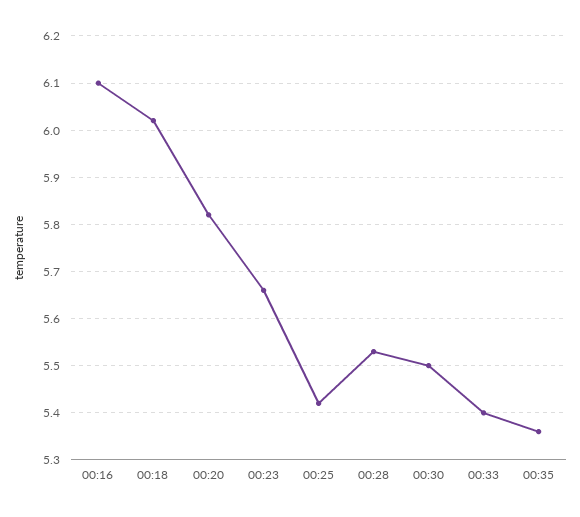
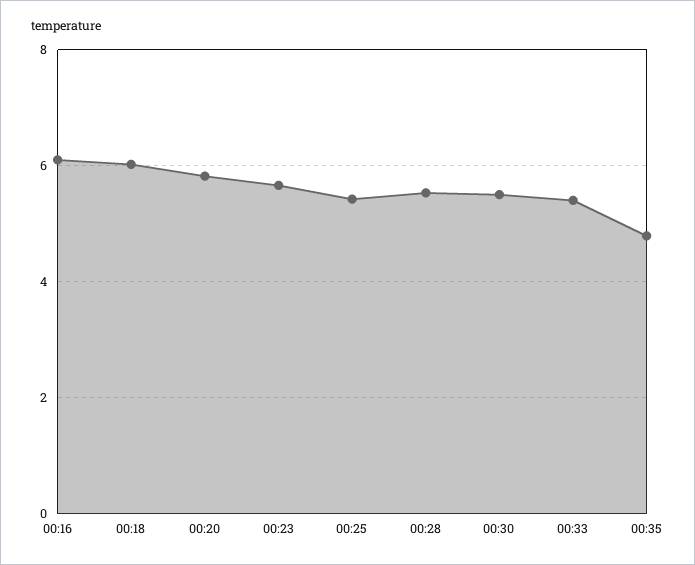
  {
    "00:16": 6.1,
    "00:18": 6,
    "00:20": 5.8,
    "00:23": 5.65,
    "00:25": 5.4,
    "00:28": 5.55,
    "00:30": 5.5,
    "00:33": 5.4,
-   "00:35": 5.35
+   "00:35": 4.8
  }

